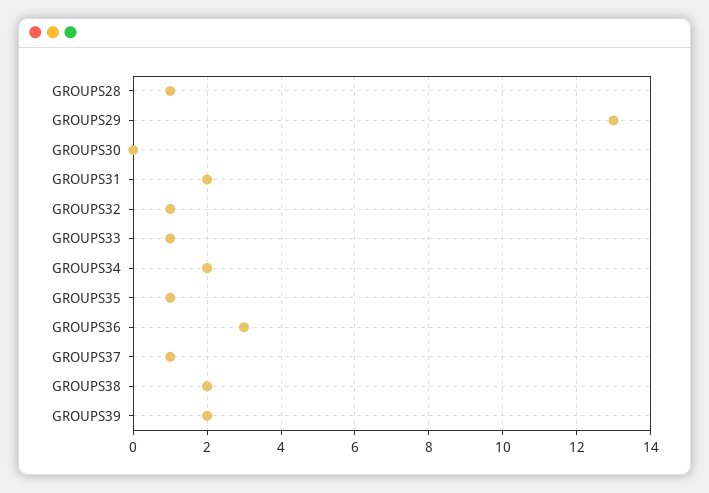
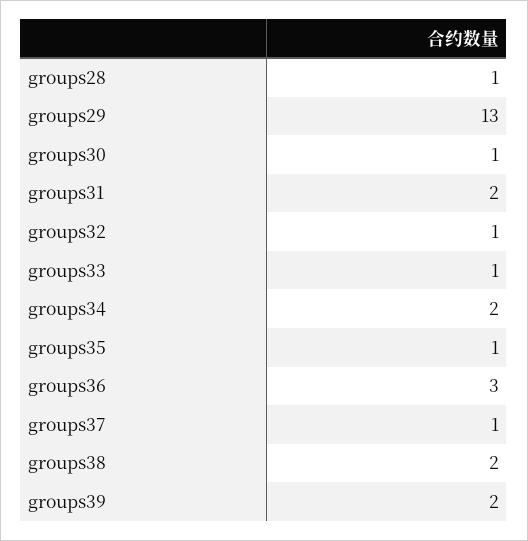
  {
    "GROUPS28": 1,
    "GROUPS29": 13,
-   "GROUPS30": 0,
+   "GROUPS30": 1,
    "GROUPS31": 2,
    "GROUPS32": 1,
    "GROUPS33": 1,
    "GROUPS34": 2,
    "GROUPS35": 1,
    "GROUPS36": 3,
    "GROUPS37": 1,
    "GROUPS38": 2,
    "GROUPS39": 2
  }

